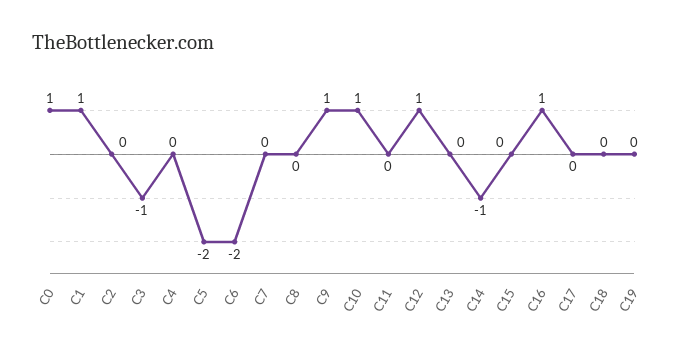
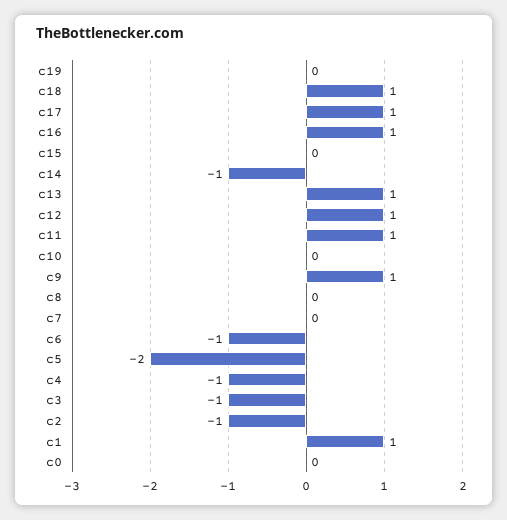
  {
-   "C0": 1,
+   "C0": 0,
    "C1": 1,
-   "C2": 0,
+   "C2": -1,
    "C3": -1,
-   "C4": 0,
+   "C4": -1,
    "C5": -2,
-   "C6": -2,
+   "C6": -1,
    "C7": 0,
    "C8": 0,
    "C9": 1,
-   "C10": 1,
+   "C10": 0,
-   "C11": 0,
+   "C11": 1,
    "C12": 1,
-   "C13": 0,
+   "C13": 1,
    "C14": -1,
    "C15": 0,
    "C16": 1,
-   "C17": 0,
+   "C17": 1,
-   "C18": 0,
+   "C18": 1,
    "C19": 0
  }

